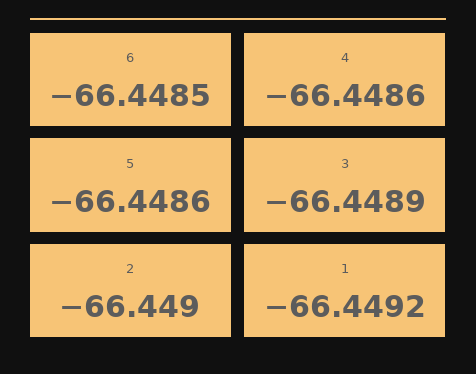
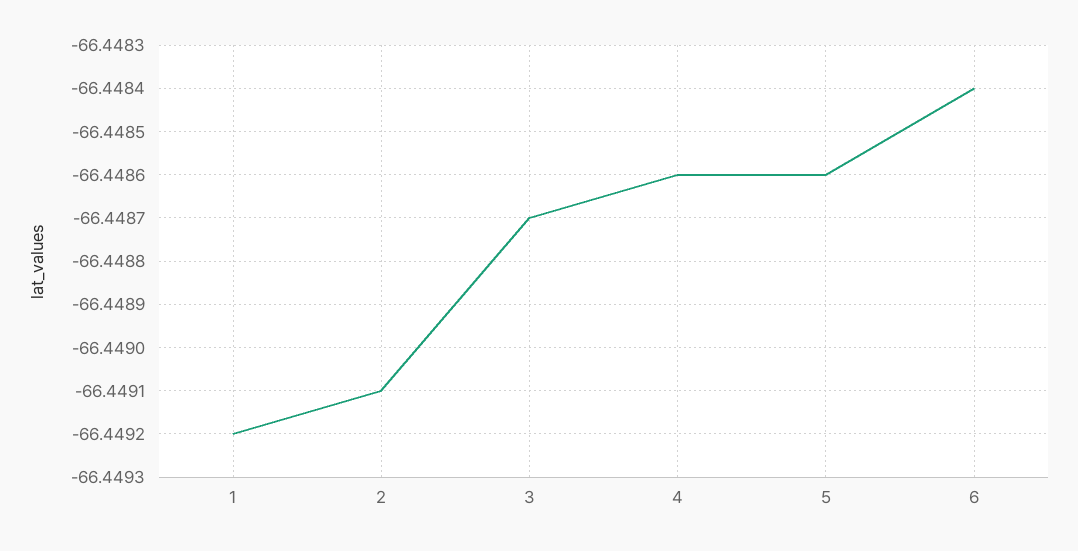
  {
-   "6": -66.4485,
+   "6": -66.4484,
    "4": -66.4486,
    "5": -66.4486,
-   "3": -66.4489,
+   "3": -66.4487,
-   "2": -66.449,
+   "2": -66.4491,
    "1": -66.4492
  }

